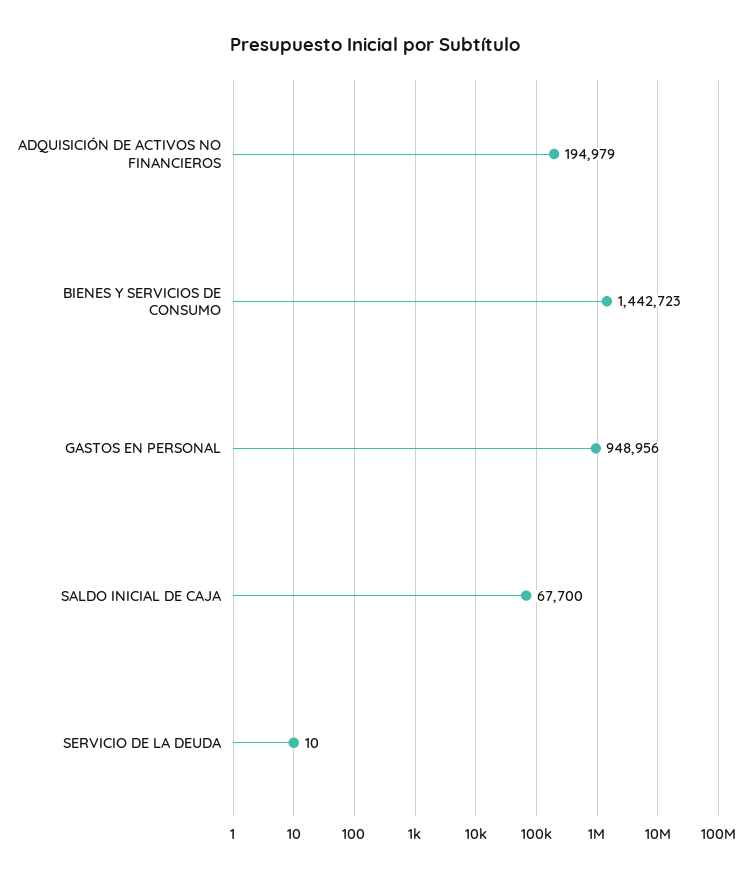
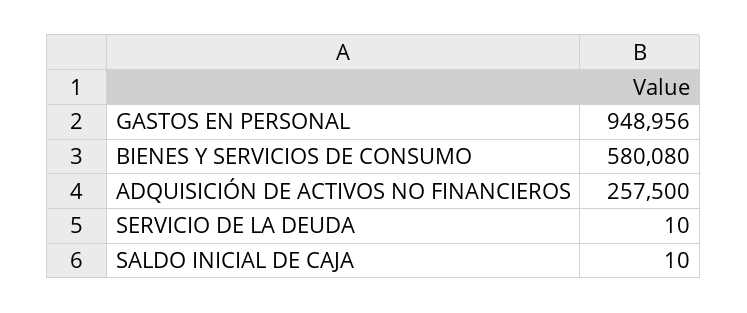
  {
-   "ADQUISICIÓN DE ACTIVOS NO FINANCIEROS": 194979,
+   "ADQUISICIÓN DE ACTIVOS NO FINANCIEROS": 257500,
-   "BIENES Y SERVICIOS DE CONSUMO": 1442723,
+   "BIENES Y SERVICIOS DE CONSUMO": 580080,
    "GASTOS EN PERSONAL": 948956,
-   "SALDO INICIAL DE CAJA": 67700,
+   "SALDO INICIAL DE CAJA": 10,
    "SERVICIO DE LA DEUDA": 10
  }

